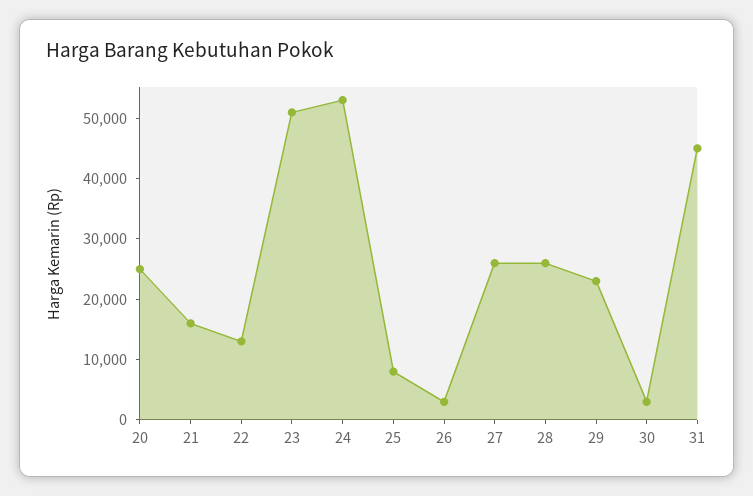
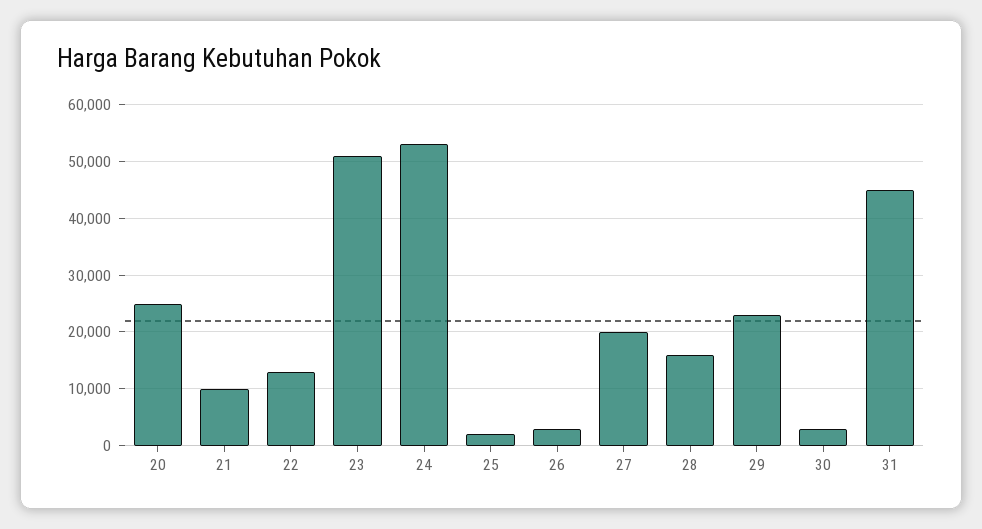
  {
    "20": 26000,
-   "21": 16000,
+   "21": 10000,
    "22": 14000,
    "23": 52000,
    "24": 54000,
-   "25": 8000,
+   "25": 2000,
    "26": 4000,
-   "27": 26000,
+   "27": 20000,
-   "28": 26000,
+   "28": 16000,
    "29": 24000,
    "30": 4000,
    "31": 46000
  }

